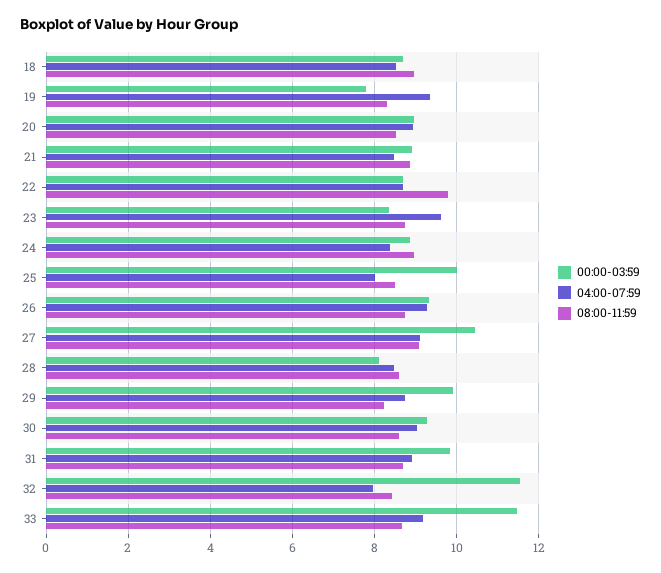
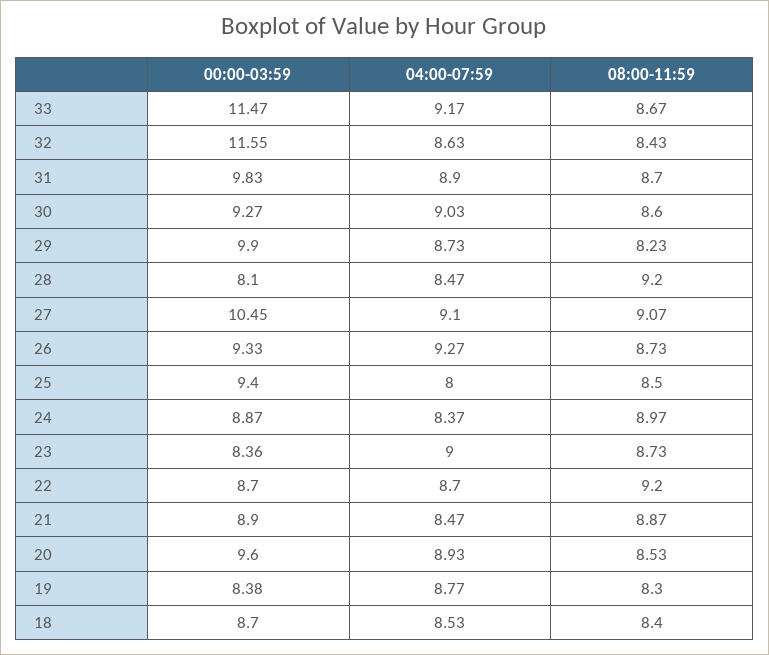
  {
    "00:00-03:59": {
      "18": 8.7,
-     "19": 7.8,
+     "19": 8.38,
-     "20": 9,
+     "20": 9.6,
      "21": 8.9,
      "22": 8.7,
      "23": 8.36,
      "24": 8.87,
-     "25": 10,
+     "25": 9.4,
      "26": 9.33,
      "27": 10.45,
      "28": 8.1,
      "29": 9.9,
      "30": 9.27,
      "31": 9.83,
      "32": 11.55,
      "33": 11.47
    },
    "04:00-07:59": {
      "18": 8.53,
-     "19": 9.4,
+     "19": 8.77,
      "20": 8.93,
      "21": 8.47,
      "22": 8.7,
-     "23": 9.6,
+     "23": 9,
      "24": 8.37,
      "25": 8,
      "26": 9.27,
      "27": 9.1,
      "28": 8.47,
      "29": 8.73,
      "30": 9.03,
      "31": 8.9,
-     "32": 8,
+     "32": 8.63,
      "33": 9.17
    },
    "08:00-11:59": {
-     "18": 9,
+     "18": 8.4,
      "19": 8.3,
      "20": 8.53,
      "21": 8.87,
-     "22": 9.8,
+     "22": 9.2,
      "23": 8.73,
      "24": 8.97,
      "25": 8.5,
      "26": 8.73,
      "27": 9.07,
-     "28": 8.6,
+     "28": 9.2,
      "29": 8.23,
      "30": 8.6,
      "31": 8.7,
      "32": 8.43,
      "33": 8.67
    }
  }

